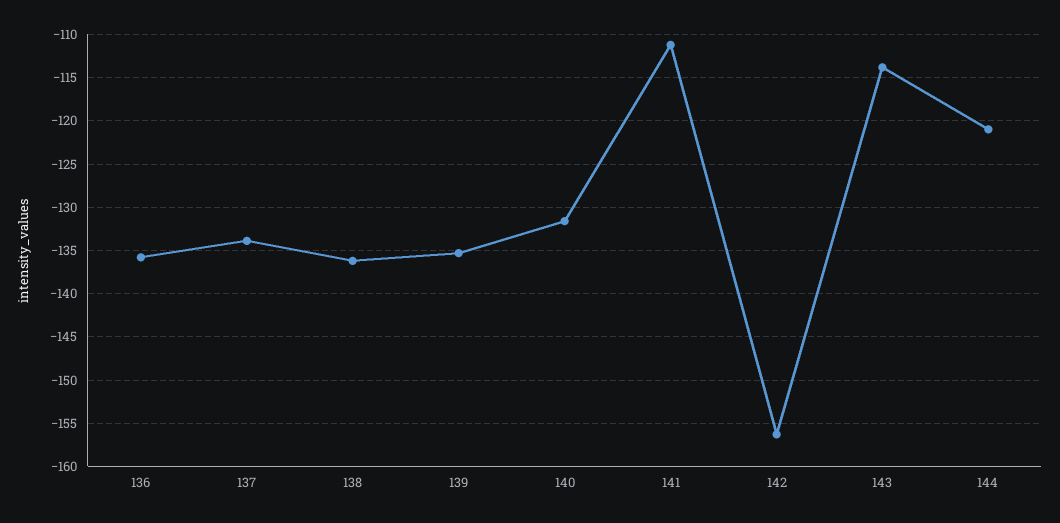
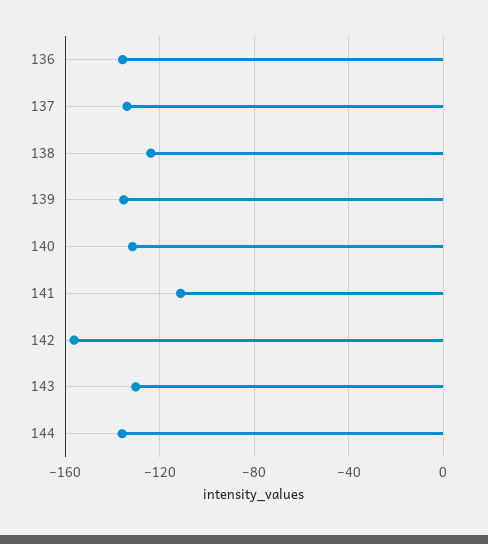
  {
    "136": -136,
    "137": -134,
-   "138": -136,
+   "138": -125,
    "139": -135,
    "140": -132,
    "141": -111,
    "142": -156,
-   "143": -114,
+   "143": -130,
-   "144": -121
+   "144": -135
  }

